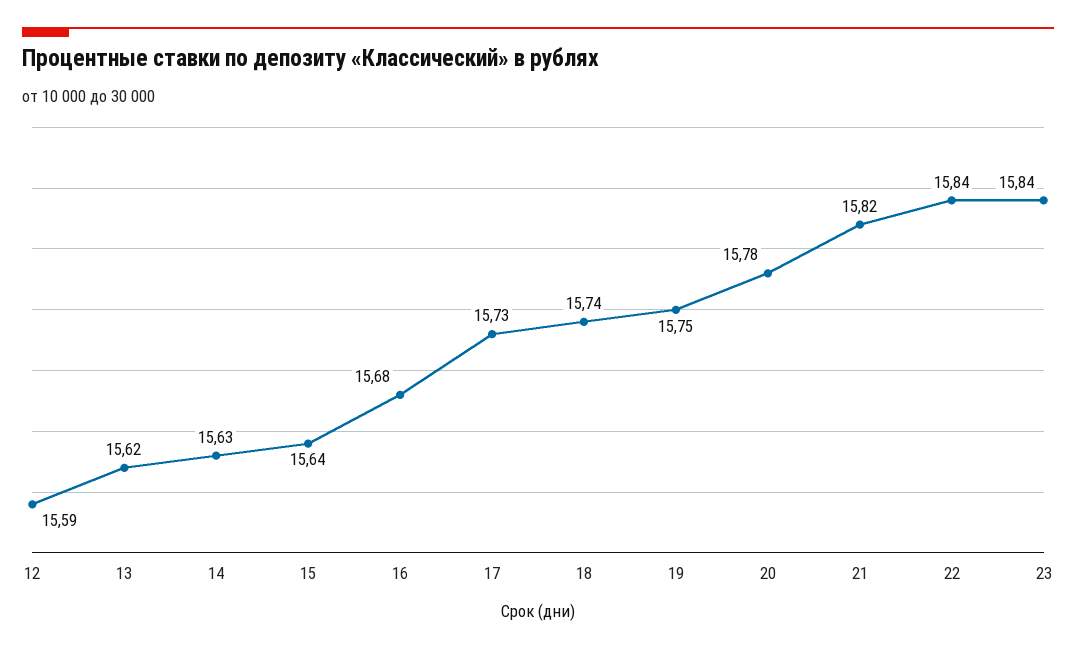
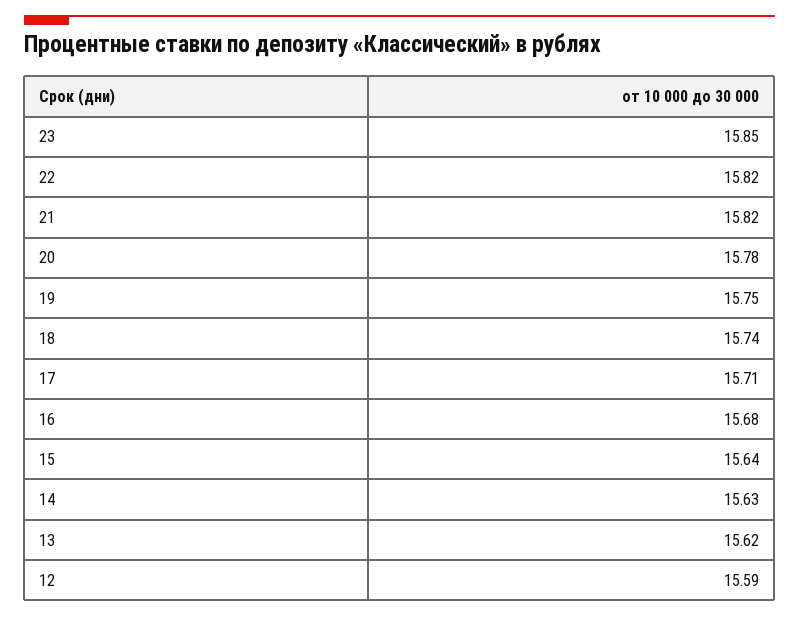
  {
    "12": 15.59,
    "13": 15.62,
    "14": 15.63,
    "15": 15.64,
    "16": 15.68,
-   "17": 15.73,
+   "17": 15.71,
    "18": 15.74,
    "19": 15.75,
    "20": 15.78,
    "21": 15.82,
-   "22": 15.84,
+   "22": 15.82,
-   "23": 15.84
+   "23": 15.85
  }

